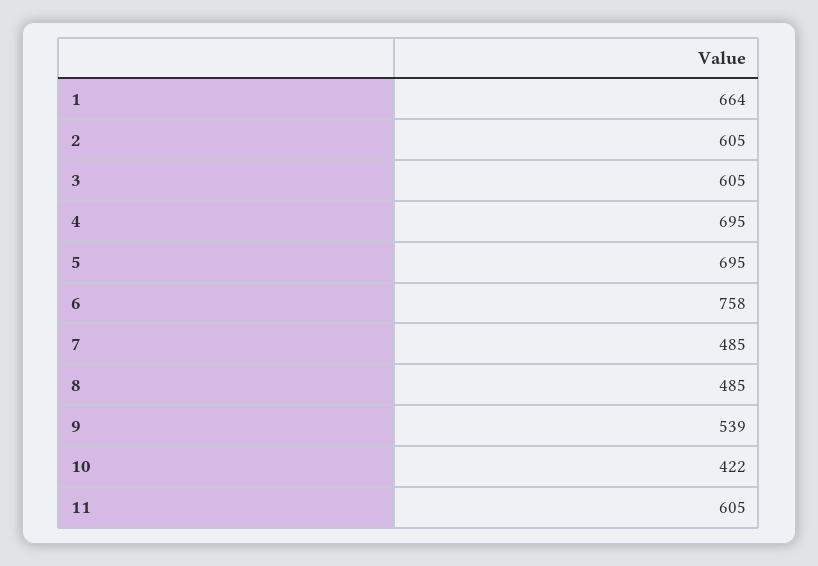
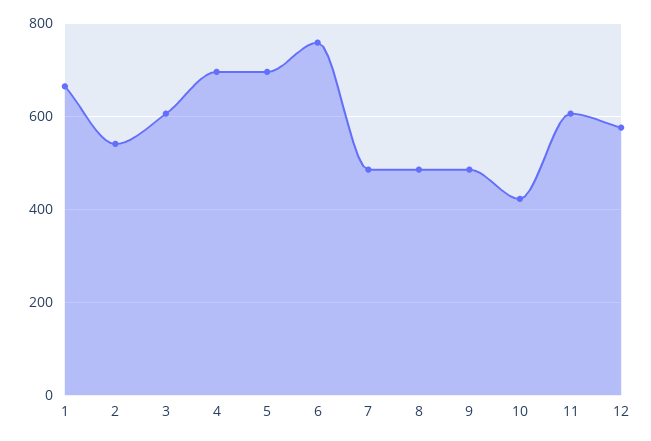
  {
    "1": 664,
-   "2": 605,
+   "2": 540,
    "3": 605,
    "4": 695,
    "5": 695,
    "6": 758,
    "7": 485,
    "8": 485,
-   "9": 539,
+   "9": 480,
    "10": 422,
-   "11": 605
+   "11": 605,
+   "12": 580
  }

